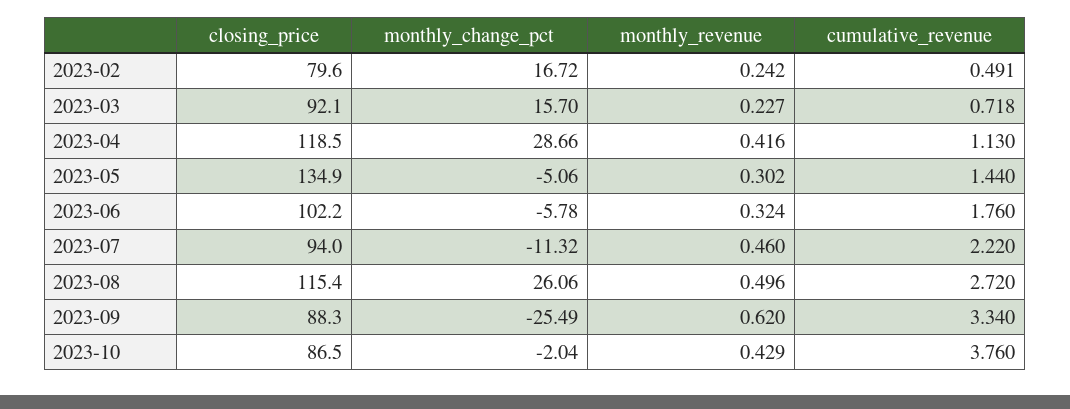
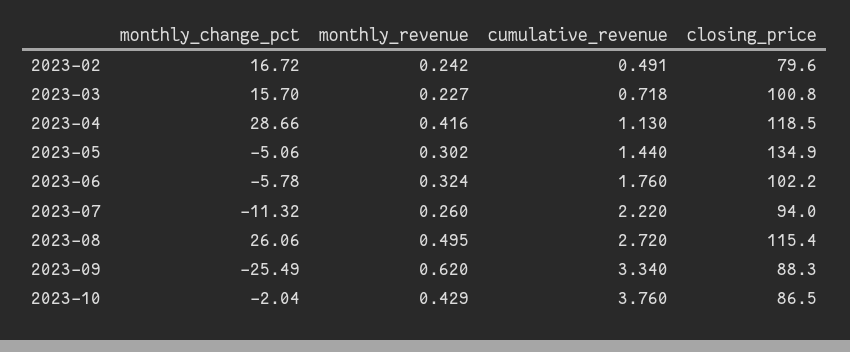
  {
    "closing_price": {
      "2023-02": 79.6,
-     "2023-03": 92.1,
+     "2023-03": 100.8,
      "2023-04": 118.5,
      "2023-05": 134.9,
      "2023-06": 102.2,
      "2023-07": 94,
      "2023-08": 115.4,
      "2023-09": 88.3,
      "2023-10": 86.5
    },
    "monthly_change_pct": {
      "2023-02": 16.72,
      "2023-03": 15.7,
      "2023-04": 28.66,
      "2023-05": -5.06,
      "2023-06": -5.78,
      "2023-07": -11.32,
      "2023-08": 26.06,
      "2023-09": -25.49,
      "2023-10": -2.04
    },
    "monthly_revenue": {
      "2023-02": 0.242,
      "2023-03": 0.227,
      "2023-04": 0.416,
      "2023-05": 0.302,
      "2023-06": 0.324,
-     "2023-07": 0.46,
+     "2023-07": 0.26,
-     "2023-08": 0.496,
+     "2023-08": 0.495,
      "2023-09": 0.62,
      "2023-10": 0.429
    },
    "cumulative_revenue": {
      "2023-02": 0.491,
      "2023-03": 0.718,
      "2023-04": 1.13,
      "2023-05": 1.44,
      "2023-06": 1.76,
      "2023-07": 2.22,
      "2023-08": 2.72,
      "2023-09": 3.34,
      "2023-10": 3.76
    }
  }

